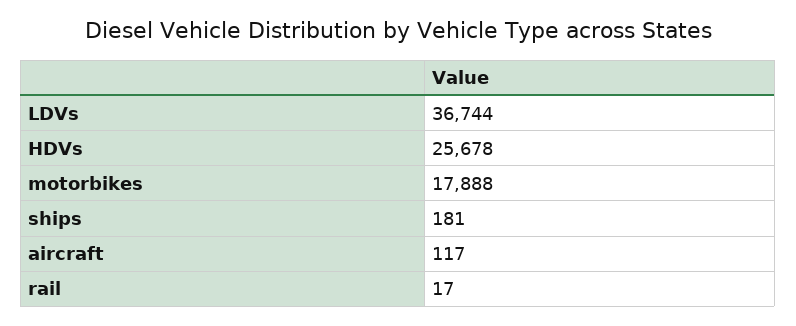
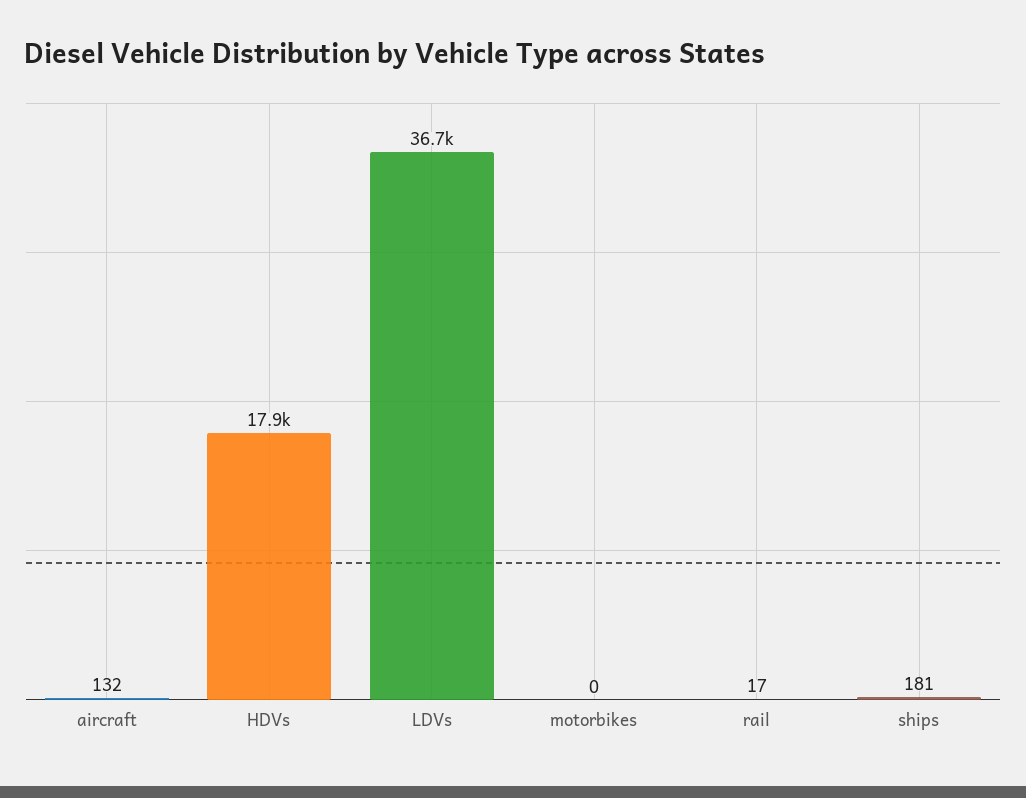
  {
    "LDVs": 36744,
-   "HDVs": 25678,
+   "HDVs": 17900,
-   "motorbikes": 17888,
+   "motorbikes": 0,
    "ships": 181,
-   "aircraft": 117,
+   "aircraft": 132,
    "rail": 17
  }

